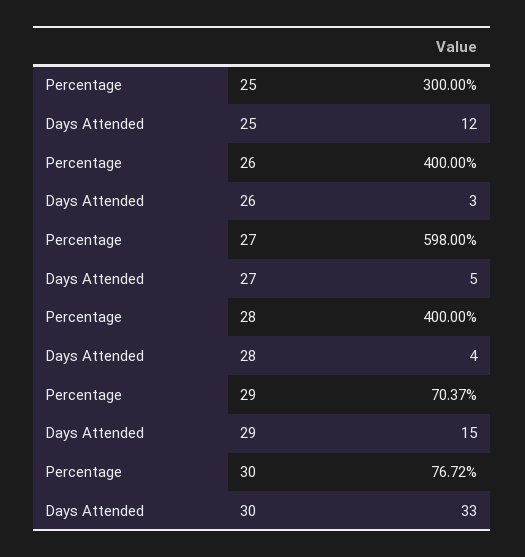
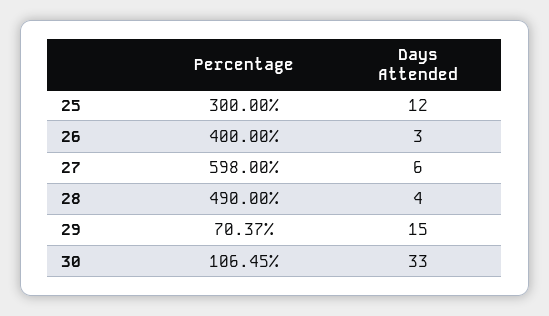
  {
    "Percentage": {
      "25": 300,
      "26": 400,
      "27": 598,
-     "28": 400,
+     "28": 490,
      "29": 70.37,
-     "30": 76.72
+     "30": 106.45
    },
    "Days Attended": {
      "25": 12,
      "26": 3,
-     "27": 5,
+     "27": 6,
      "28": 4,
      "29": 15,
      "30": 33
    }
  }

